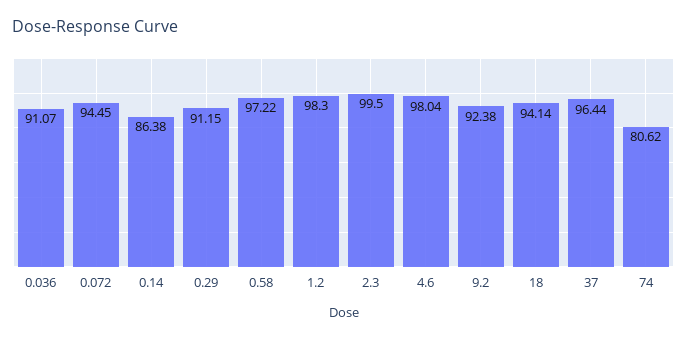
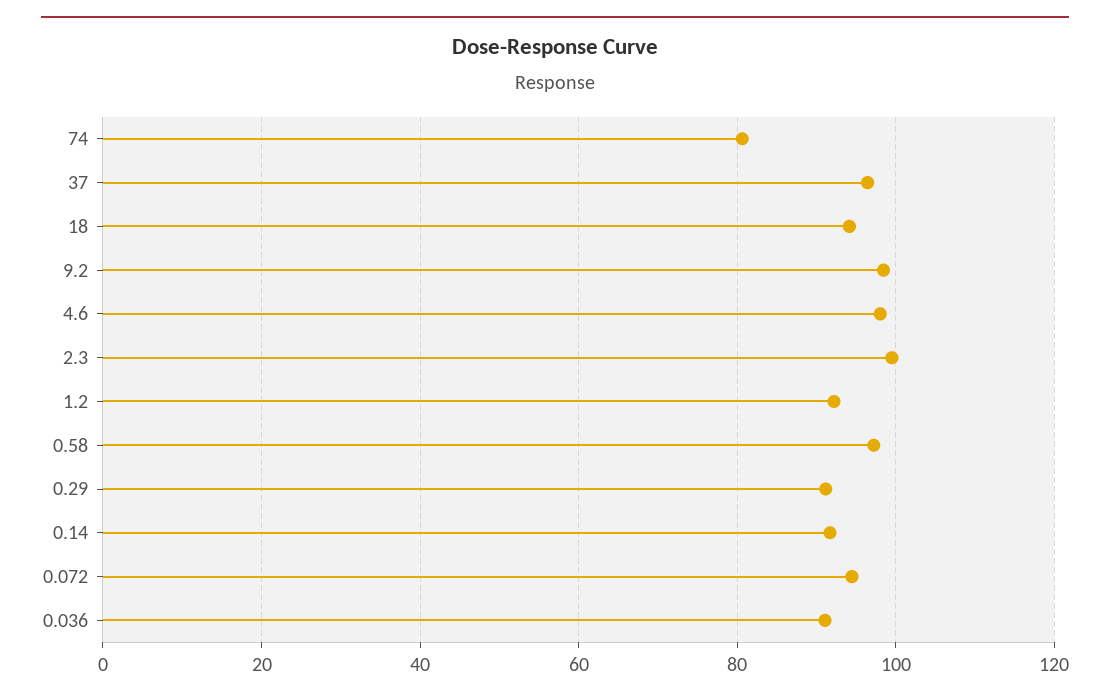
  {
    "0.036": 91.07,
    "0.072": 94.45,
-   "0.14": 86.38,
+   "0.14": 92,
    "0.29": 91.15,
    "0.58": 97.22,
-   "1.2": 98.3,
+   "1.2": 92,
    "2.3": 99.5,
    "4.6": 98.04,
-   "9.2": 92.38,
+   "9.2": 98,
    "18": 94.14,
    "37": 96.44,
    "74": 80.62
  }

